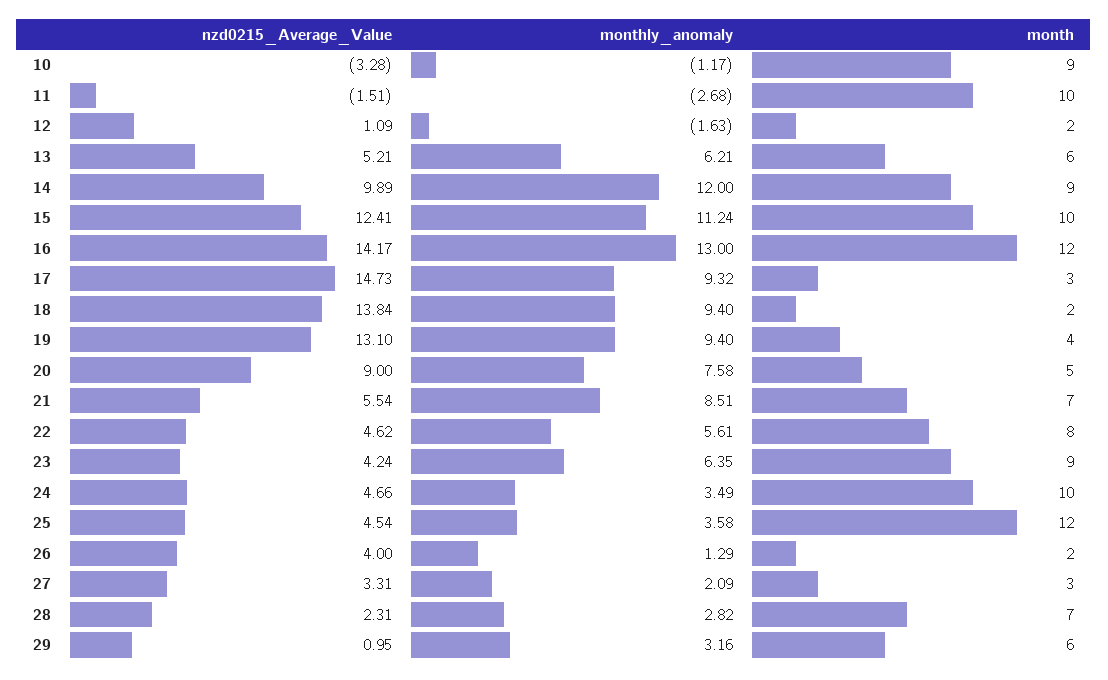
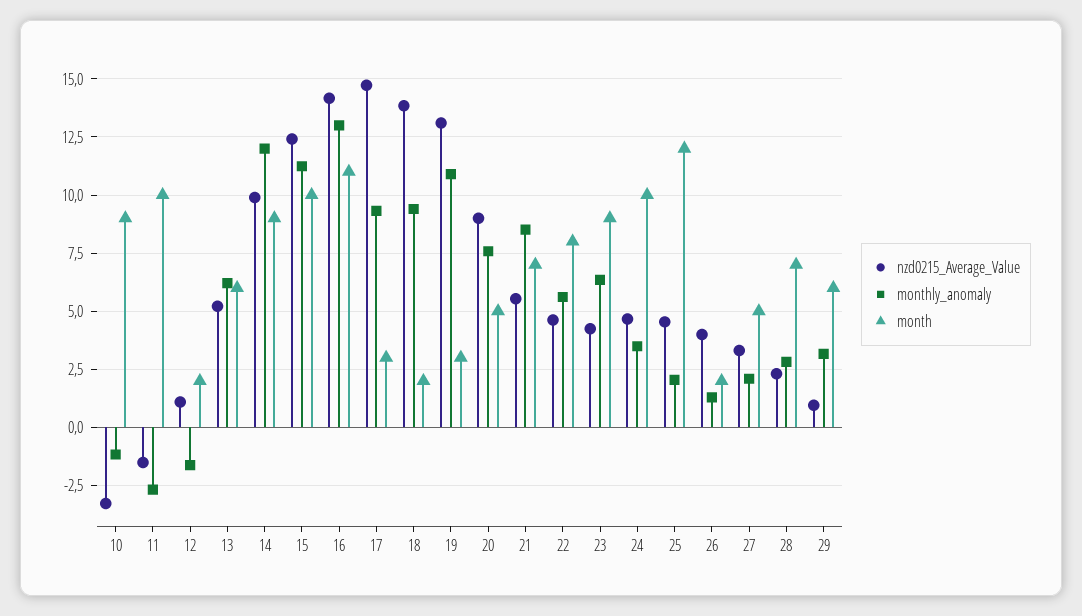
  {
    "nzd0215_Average_Value": {
      "10": -3.28,
      "11": -1.51,
      "12": 1.09,
      "13": 5.21,
      "14": 9.89,
      "15": 12.41,
      "16": 14.17,
      "17": 14.73,
      "18": 13.84,
      "19": 13.1,
      "20": 9,
      "21": 5.54,
      "22": 4.62,
      "23": 4.24,
      "24": 4.66,
      "25": 4.54,
      "26": 4,
      "27": 3.31,
      "28": 2.31,
      "29": 0.95
    },
    "monthly_anomaly": {
      "10": -1.17,
      "11": -2.68,
      "12": -1.63,
      "13": 6.21,
      "14": 12,
      "15": 11.24,
      "16": 13,
      "17": 9.32,
      "18": 9.4,
-     "19": 9.4,
+     "19": 11,
      "20": 7.58,
      "21": 8.51,
      "22": 5.61,
      "23": 6.35,
      "24": 3.49,
-     "25": 3.58,
+     "25": 2,
      "26": 1.29,
      "27": 2.09,
      "28": 2.82,
      "29": 3.16
    },
    "month": {
      "10": 9,
      "11": 10,
      "12": 2,
      "13": 6,
      "14": 9,
      "15": 10,
-     "16": 12,
+     "16": 11,
      "17": 3,
      "18": 2,
-     "19": 4,
+     "19": 3,
      "20": 5,
      "21": 7,
      "22": 8,
      "23": 9,
      "24": 10,
      "25": 12,
      "26": 2,
-     "27": 3,
+     "27": 5,
      "28": 7,
      "29": 6
    }
  }

